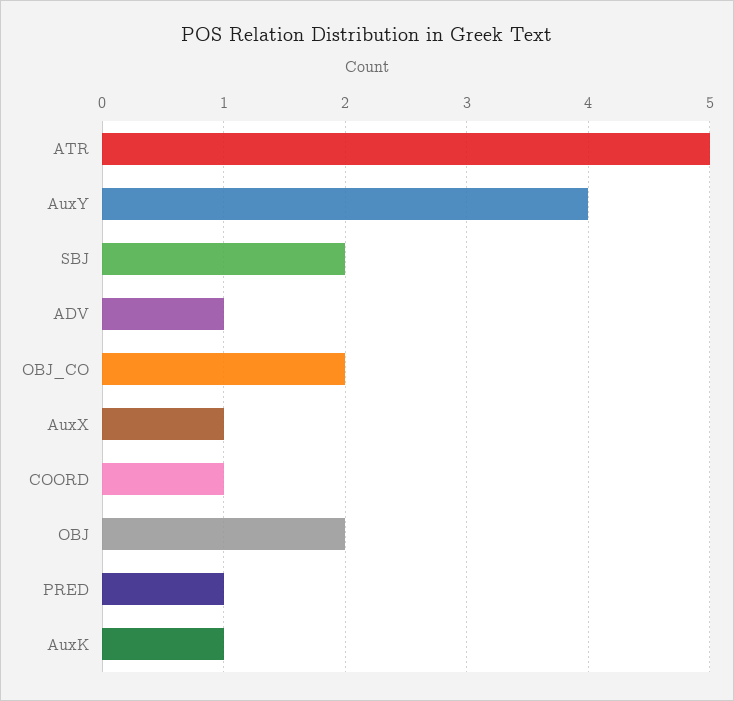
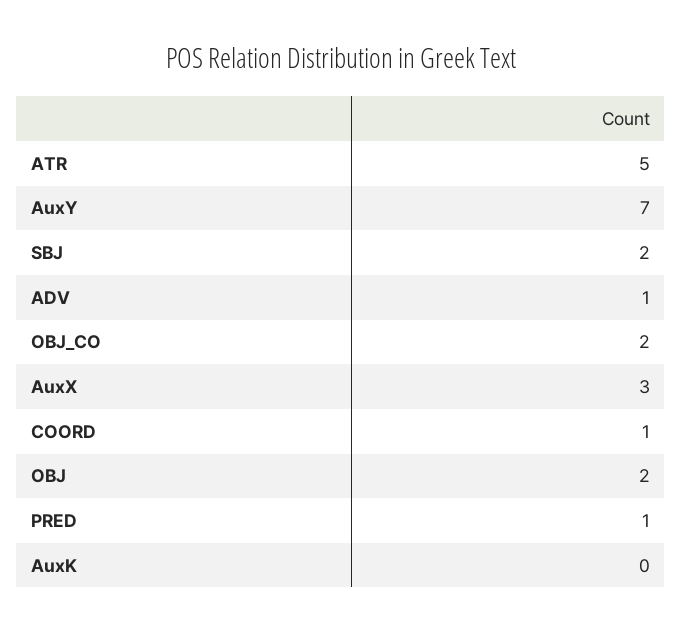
  {
    "ATR": 5,
-   "AuxY": 4,
+   "AuxY": 7,
    "SBJ": 2,
    "ADV": 1,
    "OBJ_CO": 2,
-   "AuxX": 1,
+   "AuxX": 3,
    "COORD": 1,
    "OBJ": 2,
    "PRED": 1,
-   "AuxK": 1
+   "AuxK": 0
  }

